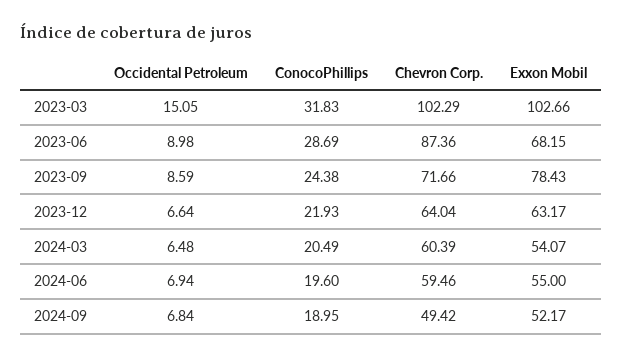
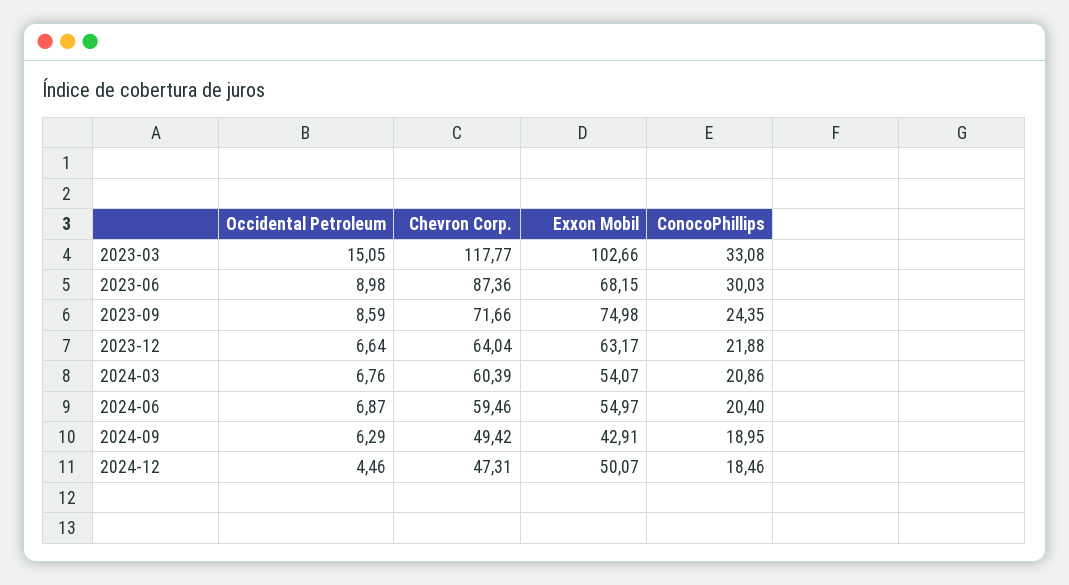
  {
    "Occidental Petroleum": {
      "2023-03": 15.05,
      "2023-06": 8.98,
      "2023-09": 8.59,
      "2023-12": 6.64,
-     "2024-03": 6.48,
+     "2024-03": 6.76,
-     "2024-06": 6.94,
+     "2024-06": 6.87,
-     "2024-09": 6.84
+     "2024-09": 6.29,
+     "2024-12": 4.46
    },
    "ConocoPhillips": {
-     "2023-03": 31.83,
+     "2023-03": 33.08,
-     "2023-06": 28.69,
+     "2023-06": 30.03,
-     "2023-09": 24.38,
+     "2023-09": 24.35,
-     "2023-12": 21.93,
+     "2023-12": 21.88,
-     "2024-03": 20.49,
+     "2024-03": 20.86,
-     "2024-06": 19.6,
+     "2024-06": 20.4,
-     "2024-09": 18.95
+     "2024-09": 18.95,
+     "2024-12": 18.46
    },
    "Chevron Corp.": {
-     "2023-03": 102.29,
+     "2023-03": 117.77,
      "2023-06": 87.36,
      "2023-09": 71.66,
      "2023-12": 64.04,
      "2024-03": 60.39,
      "2024-06": 59.46,
-     "2024-09": 49.42
+     "2024-09": 49.42,
+     "2024-12": 47.31
    },
    "Exxon Mobil": {
      "2023-03": 102.66,
      "2023-06": 68.15,
-     "2023-09": 78.43,
+     "2023-09": 74.98,
      "2023-12": 63.17,
      "2024-03": 54.07,
-     "2024-06": 55,
+     "2024-06": 54.97,
-     "2024-09": 52.17
+     "2024-09": 42.91,
+     "2024-12": 50.07
    }
  }

